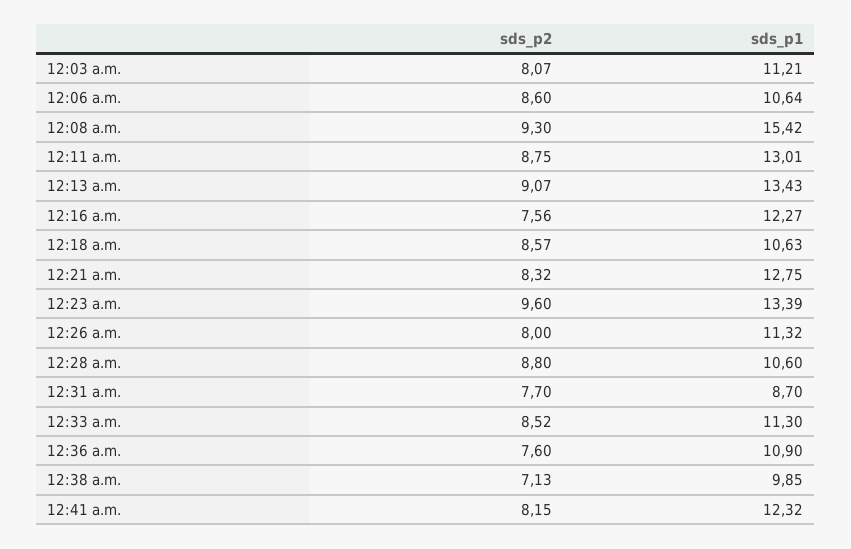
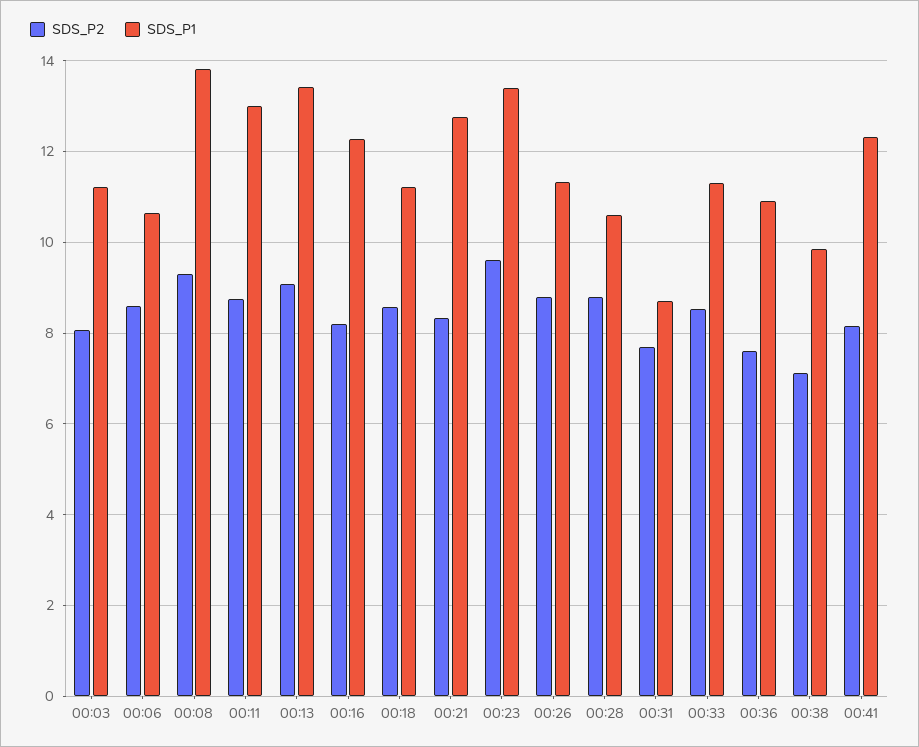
  {
    "sds_p2": {
      "12:03 a.m.": 8.07,
      "12:06 a.m.": 8.6,
      "12:08 a.m.": 9.3,
      "12:11 a.m.": 8.75,
      "12:13 a.m.": 9.07,
-     "12:16 a.m.": 7.56,
+     "12:16 a.m.": 8.2,
      "12:18 a.m.": 8.57,
      "12:21 a.m.": 8.32,
      "12:23 a.m.": 9.6,
-     "12:26 a.m.": 8,
+     "12:26 a.m.": 8.8,
      "12:28 a.m.": 8.8,
      "12:31 a.m.": 7.7,
      "12:33 a.m.": 8.52,
      "12:36 a.m.": 7.6,
      "12:38 a.m.": 7.13,
      "12:41 a.m.": 8.15
    },
    "sds_p1": {
      "12:03 a.m.": 11.21,
      "12:06 a.m.": 10.64,
-     "12:08 a.m.": 15.42,
+     "12:08 a.m.": 13.8,
      "12:11 a.m.": 13.01,
      "12:13 a.m.": 13.43,
      "12:16 a.m.": 12.27,
-     "12:18 a.m.": 10.63,
+     "12:18 a.m.": 11.2,
      "12:21 a.m.": 12.75,
      "12:23 a.m.": 13.39,
      "12:26 a.m.": 11.32,
      "12:28 a.m.": 10.6,
      "12:31 a.m.": 8.7,
      "12:33 a.m.": 11.3,
      "12:36 a.m.": 10.9,
      "12:38 a.m.": 9.85,
      "12:41 a.m.": 12.32
    }
  }

